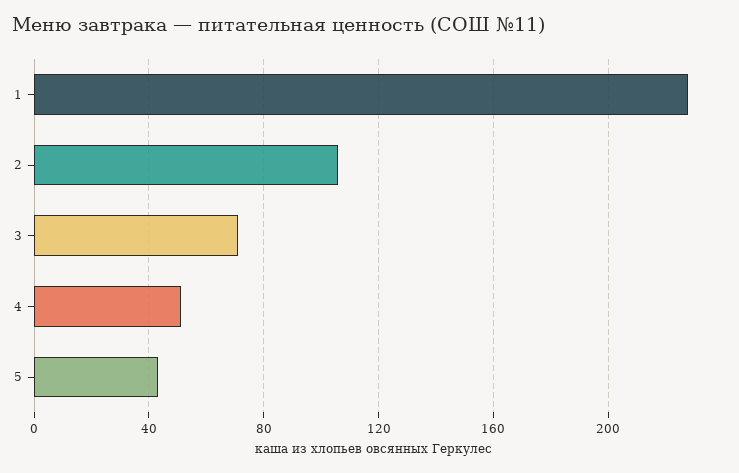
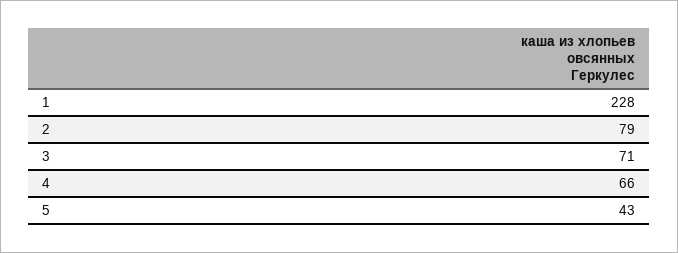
  {
    "1": 228,
-   "2": 105,
+   "2": 79,
    "3": 71,
-   "4": 50,
+   "4": 66,
    "5": 43
  }

